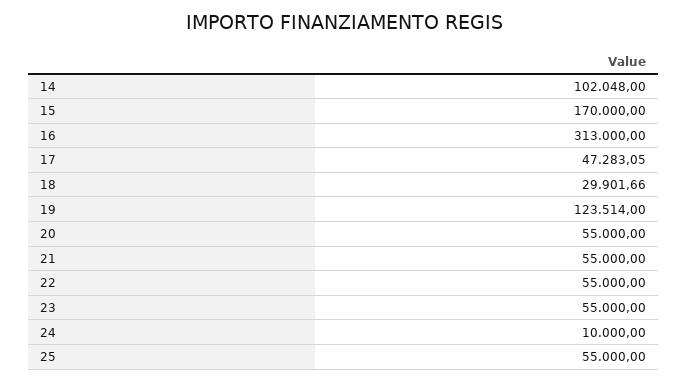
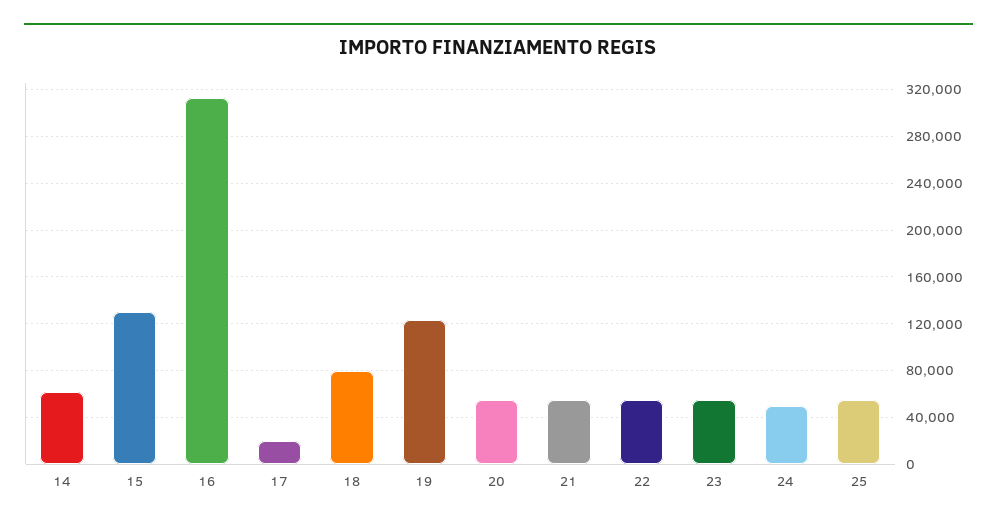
  {
-   "14": 102048,
+   "14": 60000,
-   "15": 170000,
+   "15": 130000,
    "16": 313000,
-   "17": 47283.05,
+   "17": 20000,
-   "18": 29901.66,
+   "18": 80000,
    "19": 123514,
    "20": 55000,
    "21": 55000,
    "22": 55000,
    "23": 55000,
-   "24": 10000,
+   "24": 50000,
    "25": 55000
  }

